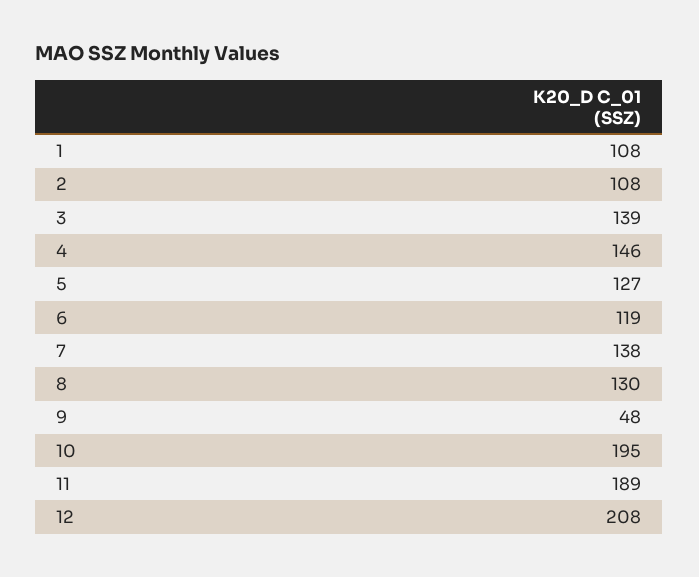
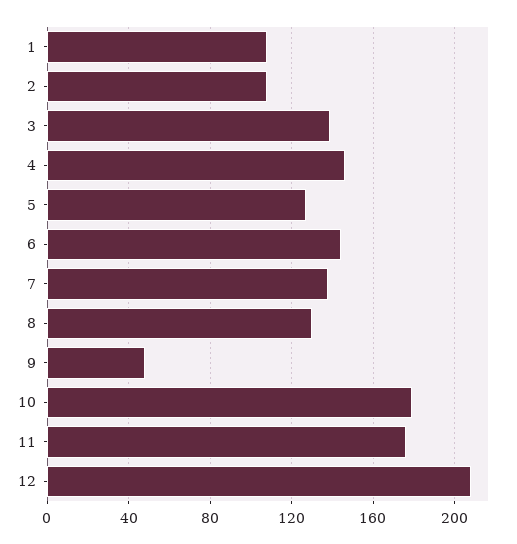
  {
    "1": 108,
    "2": 108,
    "3": 139,
    "4": 146,
    "5": 127,
-   "6": 119,
+   "6": 145,
    "7": 138,
    "8": 130,
    "9": 48,
-   "10": 195,
+   "10": 180,
-   "11": 189,
+   "11": 175,
    "12": 208
  }

